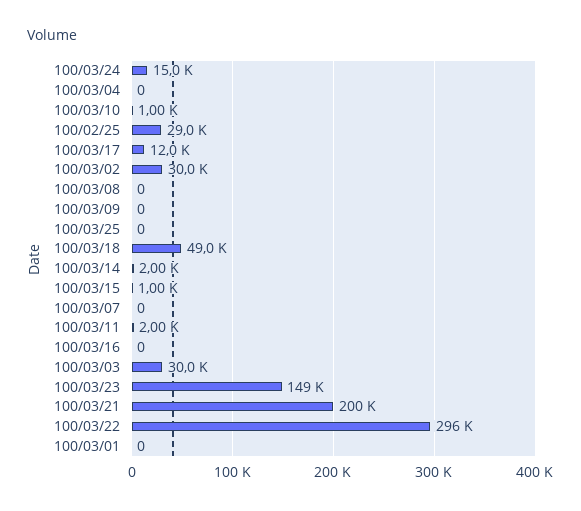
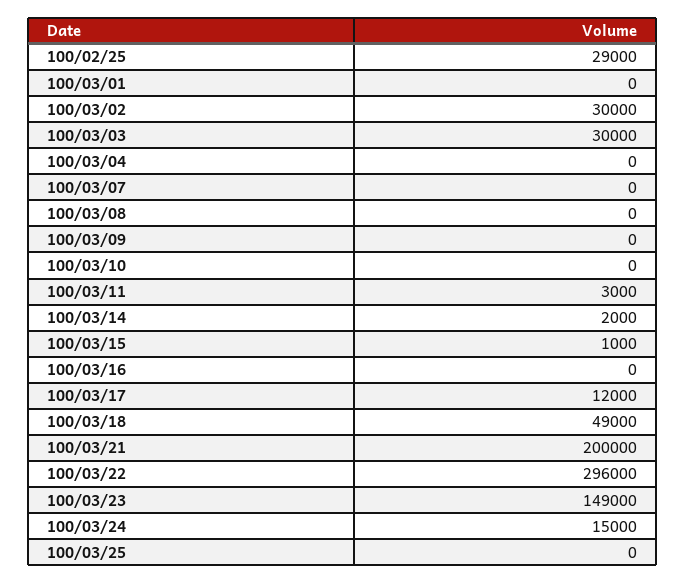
  {
    "100/03/24": 15000,
    "100/03/04": 0,
-   "100/03/10": 1000,
+   "100/03/10": 0,
    "100/02/25": 29000,
    "100/03/17": 12000,
    "100/03/02": 30000,
    "100/03/08": 0,
    "100/03/09": 0,
    "100/03/25": 0,
    "100/03/18": 49000,
    "100/03/14": 2000,
    "100/03/15": 1000,
    "100/03/07": 0,
-   "100/03/11": 2000,
+   "100/03/11": 3000,
    "100/03/16": 0,
    "100/03/03": 30000,
    "100/03/23": 149000,
    "100/03/21": 200000,
    "100/03/22": 296000,
    "100/03/01": 0
  }

